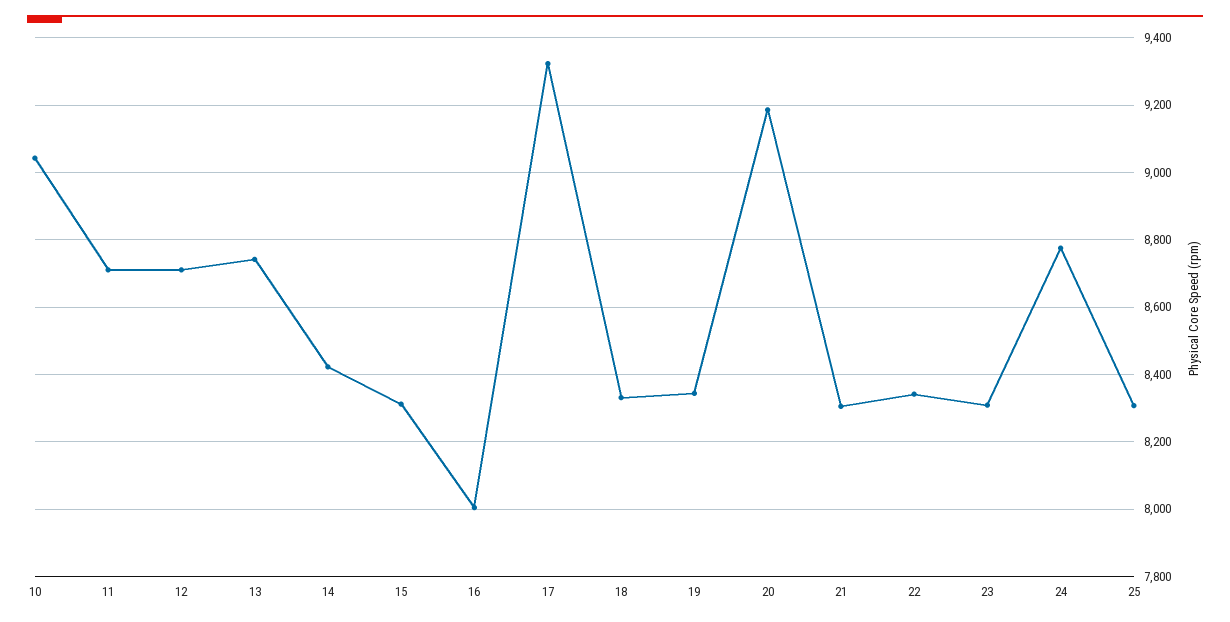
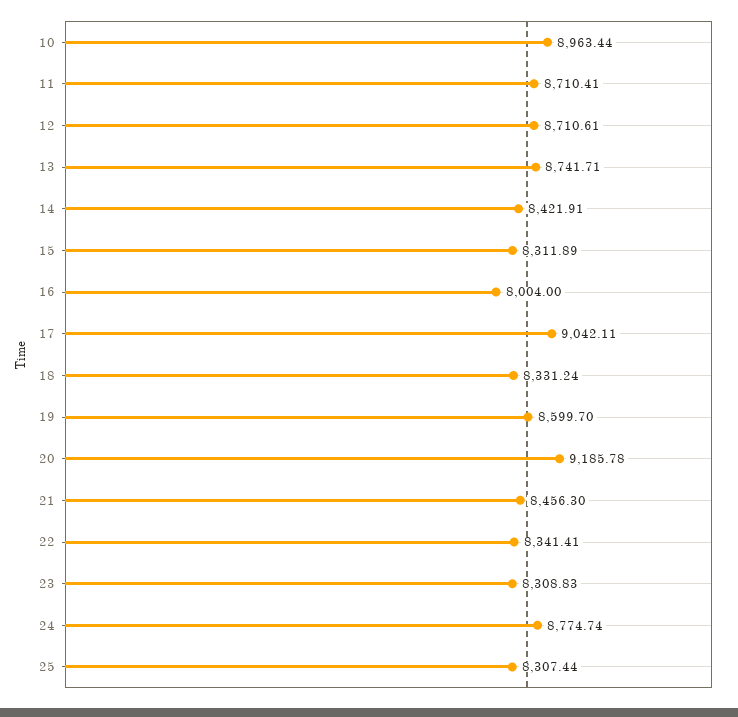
  {
-   "10": 9040,
+   "10": 8963.44,
    "11": 8710.41,
    "12": 8710.61,
    "13": 8741.71,
    "14": 8421.91,
    "15": 8311.89,
    "16": 8004,
-   "17": 9320,
+   "17": 9042.11,
    "18": 8331.24,
-   "19": 8340,
+   "19": 8599.7,
    "20": 9185.78,
-   "21": 8300,
+   "21": 8456.3,
    "22": 8341.41,
    "23": 8308.83,
    "24": 8774.74,
    "25": 8307.44
  }

